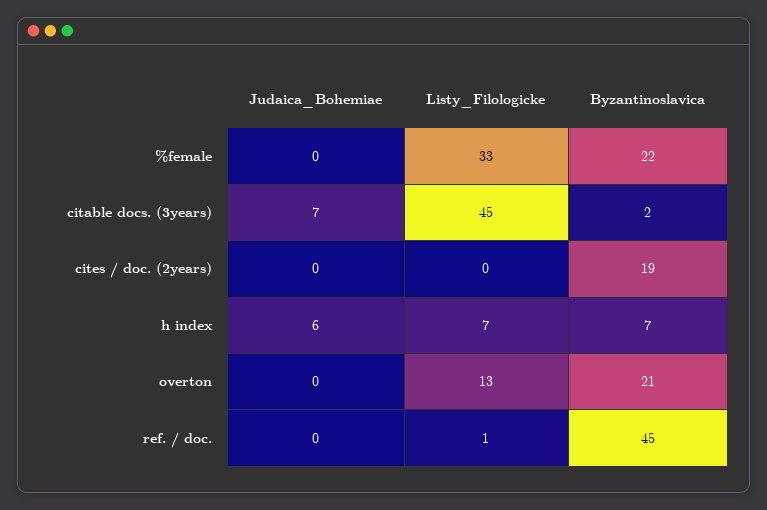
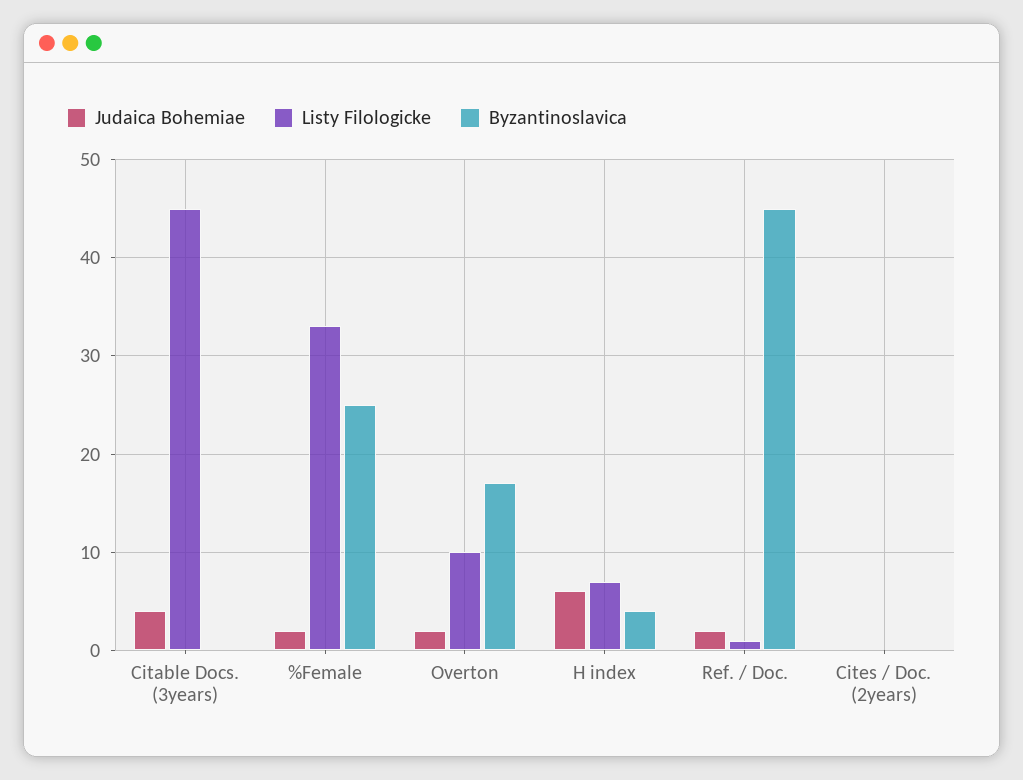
  {
    "Judaica_Bohemiae": {
-     "%female": 0,
+     "%female": 2,
-     "citable docs. (3years)": 7,
+     "citable docs. (3years)": 4,
      "cites / doc. (2years)": 0,
      "h index": 6,
-     "overton": 0,
+     "overton": 2,
-     "ref. / doc.": 0
+     "ref. / doc.": 2
    },
    "Listy_Filologicke": {
      "%female": 33,
      "citable docs. (3years)": 45,
      "cites / doc. (2years)": 0,
      "h index": 7,
-     "overton": 13,
+     "overton": 10,
      "ref. / doc.": 1
    },
    "Byzantinoslavica": {
-     "%female": 22,
+     "%female": 25,
-     "citable docs. (3years)": 2,
+     "citable docs. (3years)": 0,
-     "cites / doc. (2years)": 19,
+     "cites / doc. (2years)": 0,
-     "h index": 7,
+     "h index": 4,
-     "overton": 21,
+     "overton": 17,
      "ref. / doc.": 45
    }
  }

